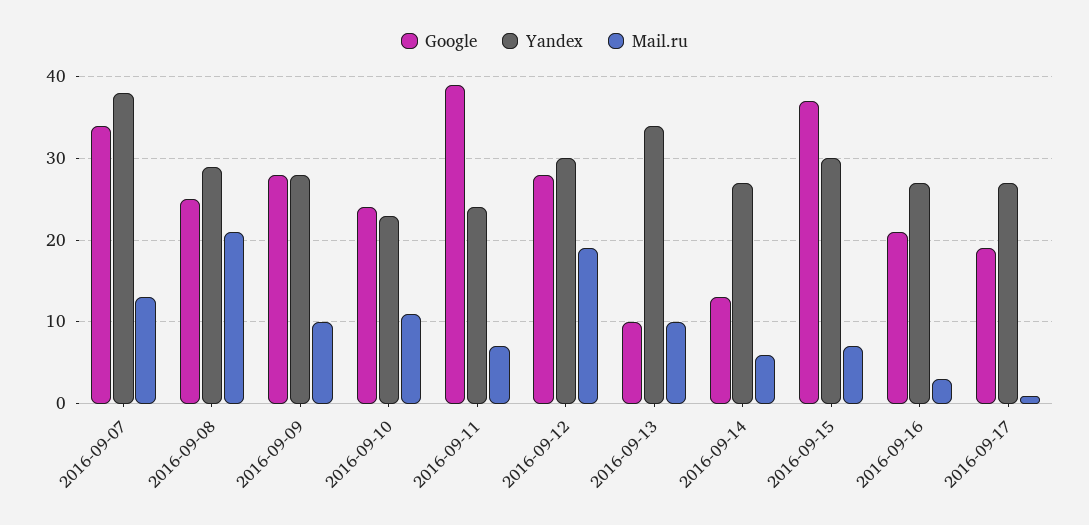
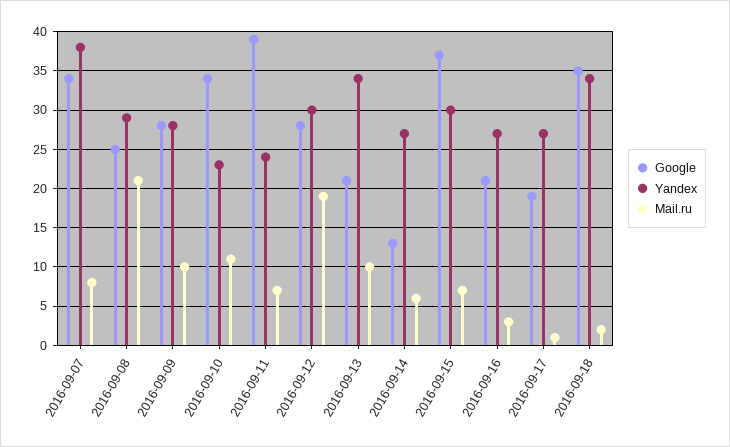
  {
    "Google": {
      "2016-09-07": 34,
      "2016-09-08": 25,
      "2016-09-09": 28,
-     "2016-09-10": 24,
+     "2016-09-10": 34,
      "2016-09-11": 39,
      "2016-09-12": 28,
-     "2016-09-13": 10,
+     "2016-09-13": 21,
      "2016-09-14": 13,
      "2016-09-15": 37,
      "2016-09-16": 21,
-     "2016-09-17": 19
+     "2016-09-17": 19,
+     "2016-09-18": 35
    },
    "Yandex": {
      "2016-09-07": 38,
      "2016-09-08": 29,
      "2016-09-09": 28,
      "2016-09-10": 23,
      "2016-09-11": 24,
      "2016-09-12": 30,
      "2016-09-13": 34,
      "2016-09-14": 27,
      "2016-09-15": 30,
      "2016-09-16": 27,
-     "2016-09-17": 27
+     "2016-09-17": 27,
+     "2016-09-18": 34
    },
    "Mail.ru": {
-     "2016-09-07": 13,
+     "2016-09-07": 8,
      "2016-09-08": 21,
      "2016-09-09": 10,
      "2016-09-10": 11,
      "2016-09-11": 7,
      "2016-09-12": 19,
      "2016-09-13": 10,
      "2016-09-14": 6,
      "2016-09-15": 7,
      "2016-09-16": 3,
-     "2016-09-17": 1
+     "2016-09-17": 1,
+     "2016-09-18": 2
    }
  }

